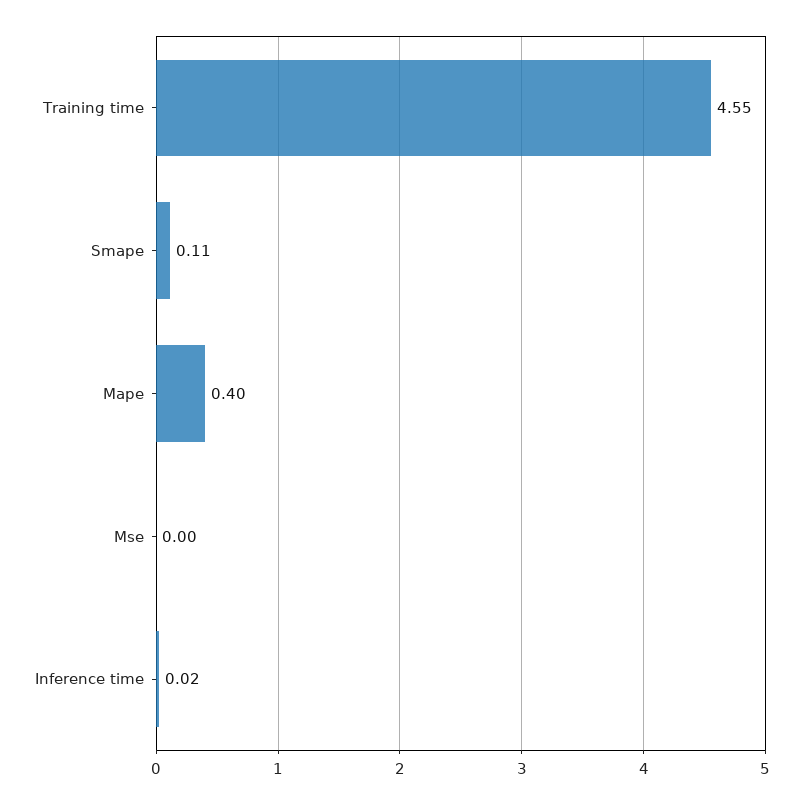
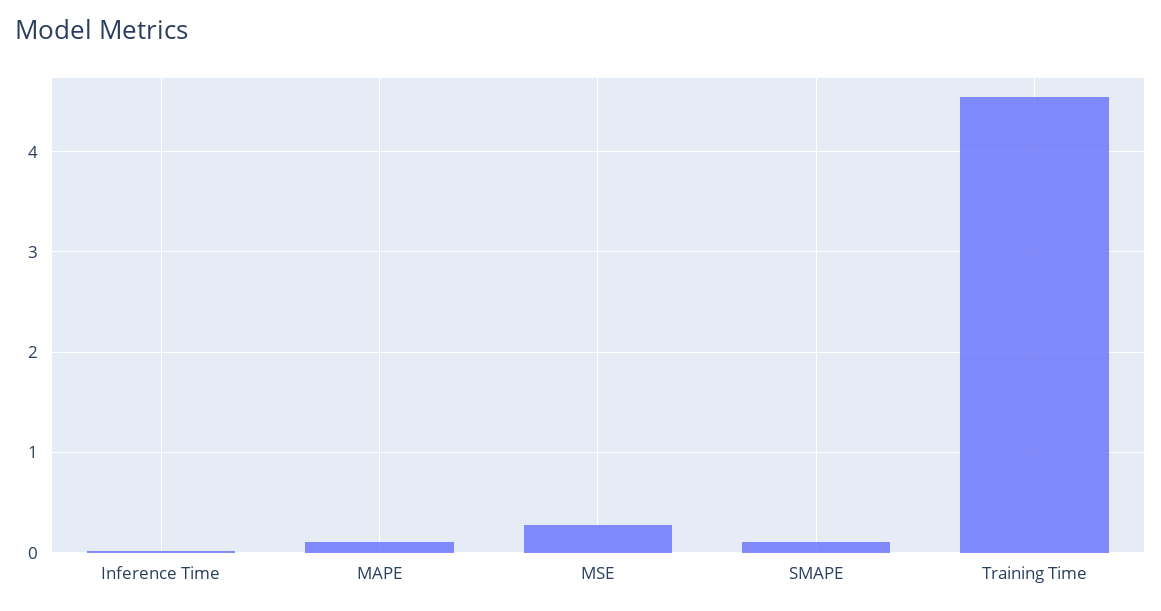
  {
    "Training time": 4.55,
    "Smape": 0.11,
-   "Mape": 0.4,
+   "Mape": 0.1,
-   "Mse": 0,
+   "Mse": 0.3,
    "Inference time": 0.02
  }

